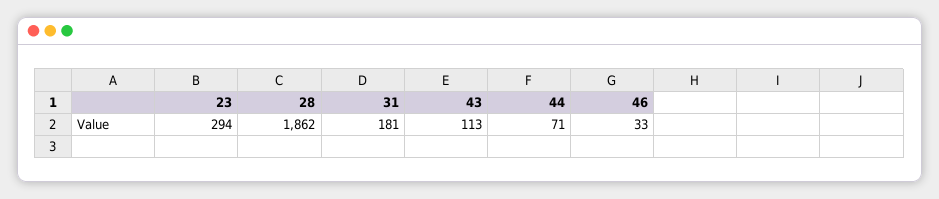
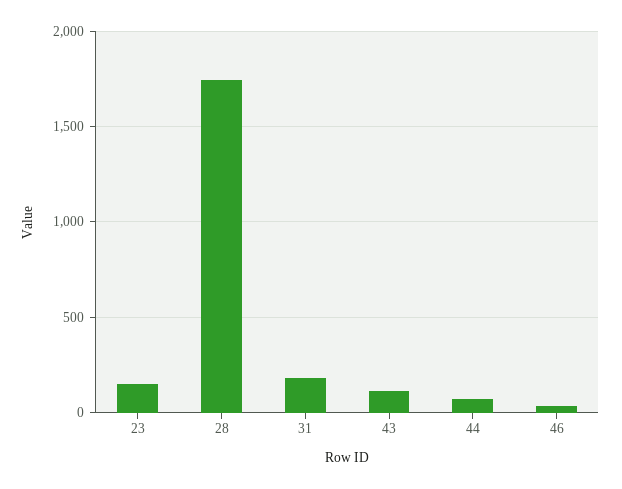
  {
-   "23": 294,
+   "23": 150,
-   "28": 1862,
+   "28": 1750,
    "31": 181,
    "43": 113,
    "44": 71,
    "46": 33
  }

